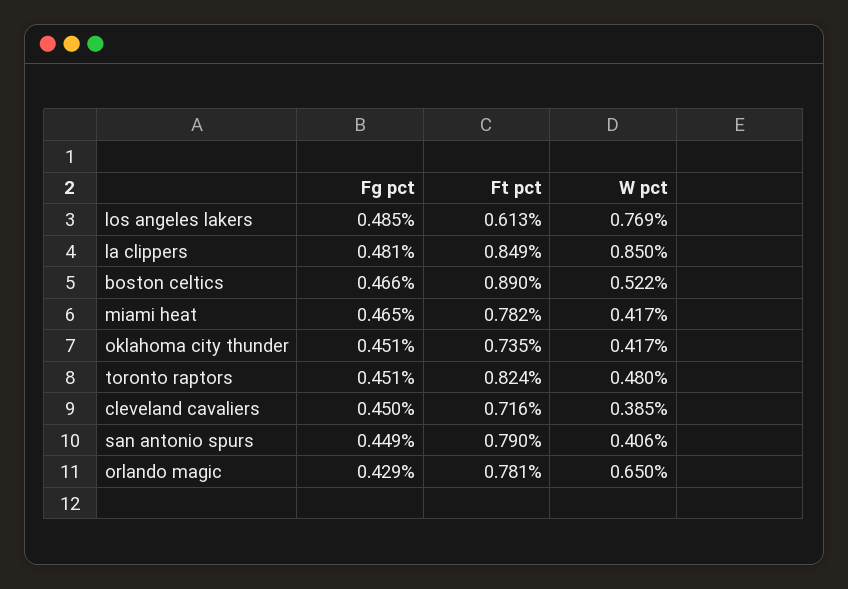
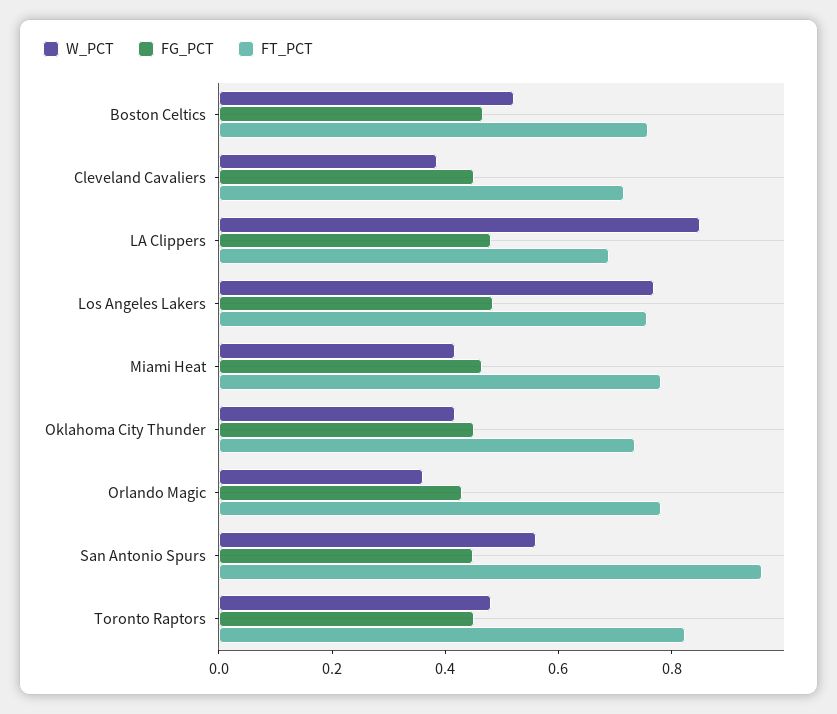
  {
    "Fg pct": {
      "los angeles lakers": 0.485,
      "la clippers": 0.481,
      "boston celtics": 0.466,
      "miami heat": 0.465,
      "oklahoma city thunder": 0.451,
      "toronto raptors": 0.451,
      "cleveland cavaliers": 0.45,
      "san antonio spurs": 0.449,
      "orlando magic": 0.429
    },
    "Ft pct": {
-     "los angeles lakers": 0.613,
+     "los angeles lakers": 0.75,
-     "la clippers": 0.849,
+     "la clippers": 0.7,
-     "boston celtics": 0.89,
+     "boston celtics": 0.75,
      "miami heat": 0.782,
      "oklahoma city thunder": 0.735,
      "toronto raptors": 0.824,
      "cleveland cavaliers": 0.716,
-     "san antonio spurs": 0.79,
+     "san antonio spurs": 0.95,
      "orlando magic": 0.781
    },
    "W pct": {
      "los angeles lakers": 0.769,
      "la clippers": 0.85,
      "boston celtics": 0.522,
      "miami heat": 0.417,
      "oklahoma city thunder": 0.417,
      "toronto raptors": 0.48,
      "cleveland cavaliers": 0.385,
-     "san antonio spurs": 0.406,
+     "san antonio spurs": 0.55,
-     "orlando magic": 0.65
+     "orlando magic": 0.35
    }
  }

